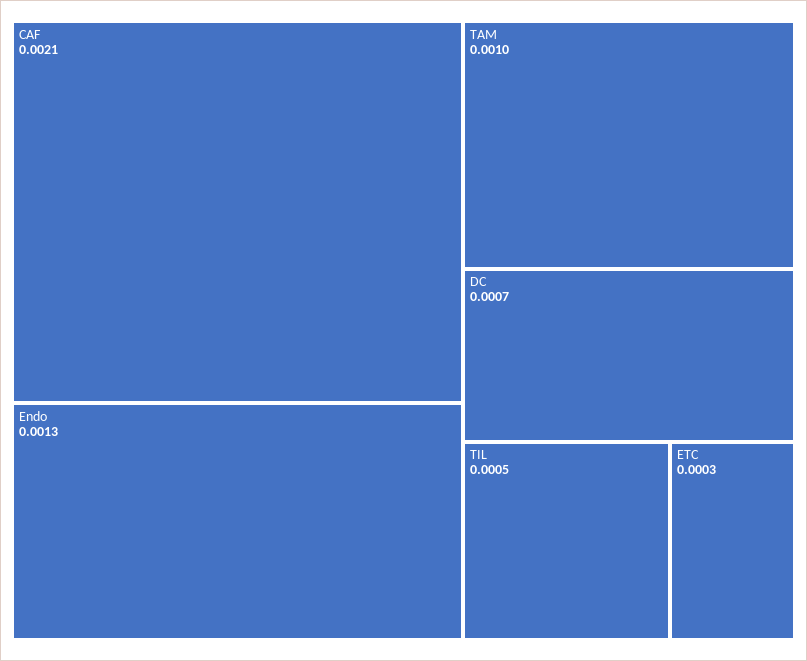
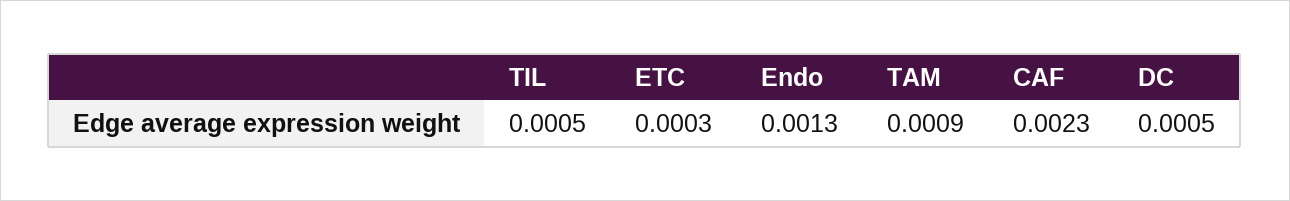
  {
-   "CAF": 0.0021,
+   "CAF": 0.0023,
    "Endo": 0.0013,
-   "TAM": 0.001,
+   "TAM": 0.0009,
-   "DC": 0.0007,
+   "DC": 0.0005,
    "TIL": 0.0005,
    "ETC": 0.0003
  }

